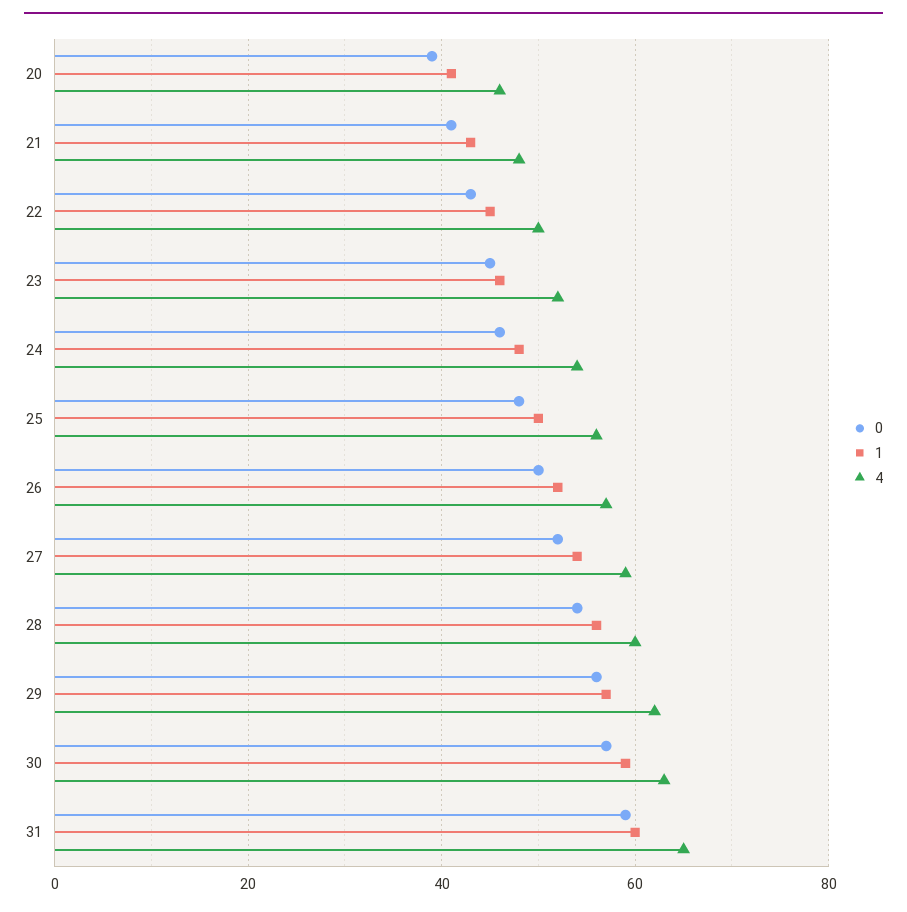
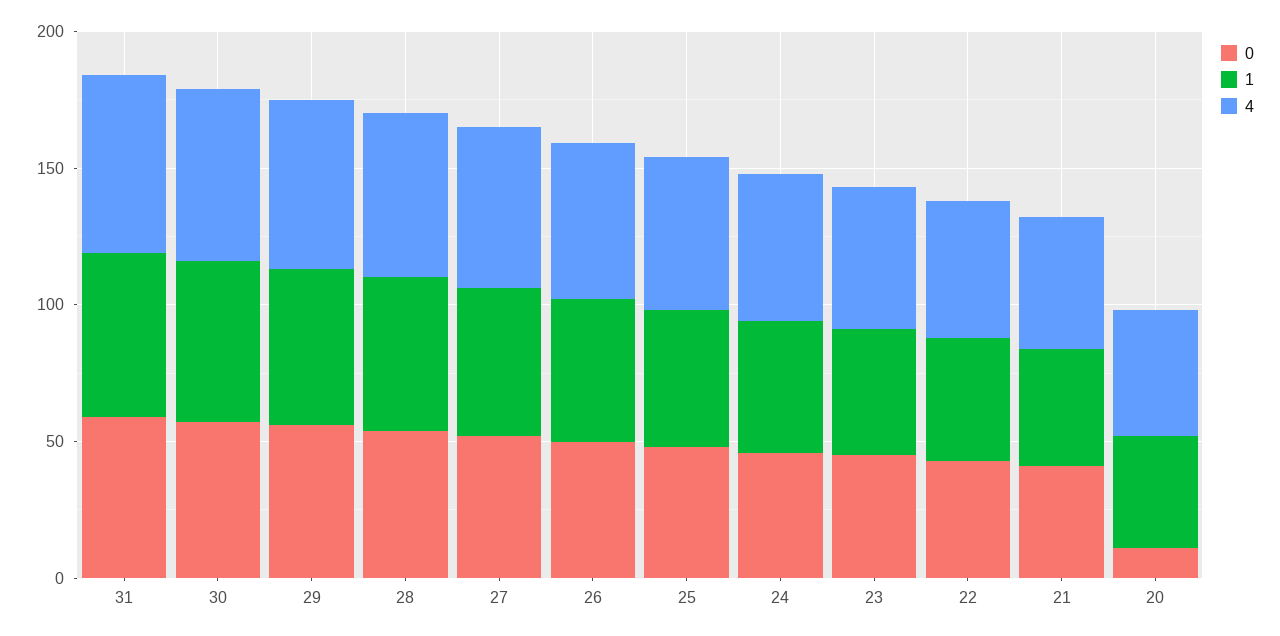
  {
    "0": {
-     "20": 40,
+     "20": 10,
      "21": 40,
      "22": 45,
      "23": 45,
      "24": 45,
      "25": 50,
      "26": 50,
      "27": 50,
      "28": 55,
      "29": 55,
      "30": 55,
      "31": 60
    },
    "1": {
      "20": 40,
      "21": 45,
      "22": 45,
      "23": 45,
      "24": 50,
      "25": 50,
      "26": 50,
      "27": 55,
      "28": 55,
      "29": 55,
      "30": 60,
      "31": 60
    },
    "4": {
      "20": 45,
      "21": 50,
      "22": 50,
      "23": 50,
      "24": 55,
      "25": 55,
      "26": 55,
      "27": 60,
      "28": 60,
      "29": 60,
      "30": 65,
      "31": 65
    }
  }

